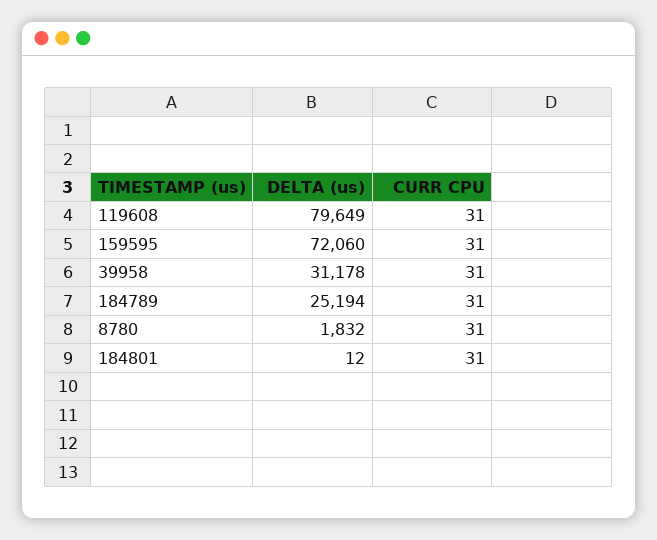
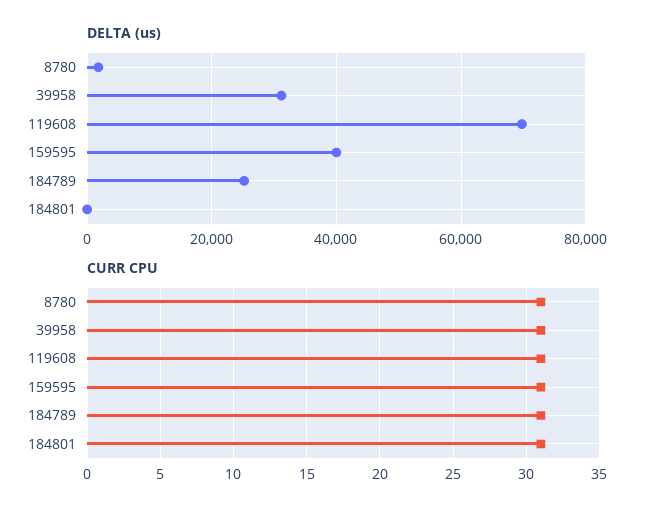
  {
    "DELTA (us)": {
-     "119608": 79649,
+     "119608": 70000,
-     "159595": 72060,
+     "159595": 40000,
      "39958": 31178,
      "184789": 25194,
      "8780": 1832,
      "184801": 12
    },
    "CURR CPU": {
      "119608": 31,
      "159595": 31,
      "39958": 31,
      "184789": 31,
      "8780": 31,
      "184801": 31
    }
  }

